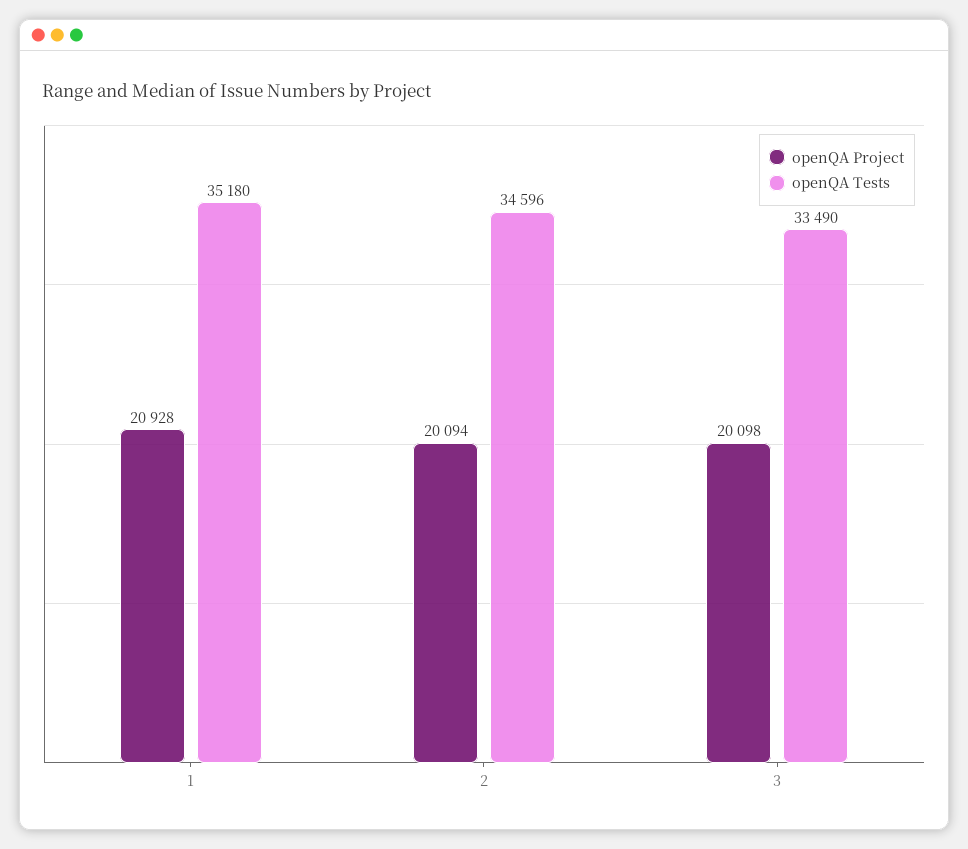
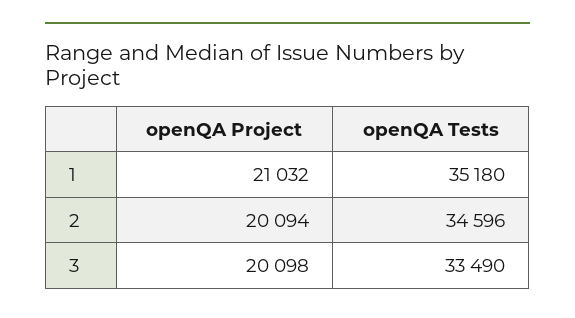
  {
    "openQA Project": {
-     "1": 20928,
+     "1": 21032,
      "2": 20094,
      "3": 20098
    },
    "openQA Tests": {
      "1": 35180,
      "2": 34596,
      "3": 33490
    }
  }

